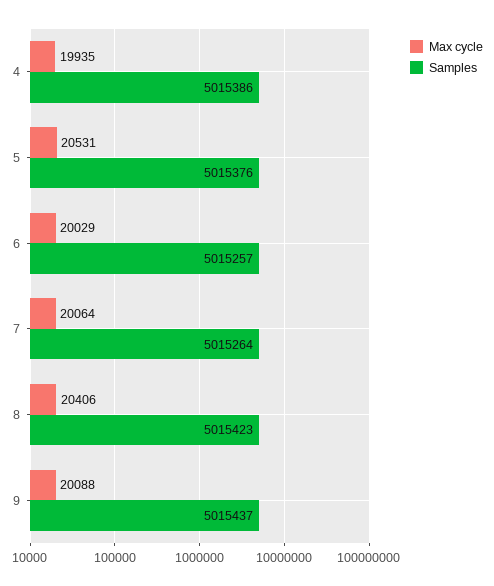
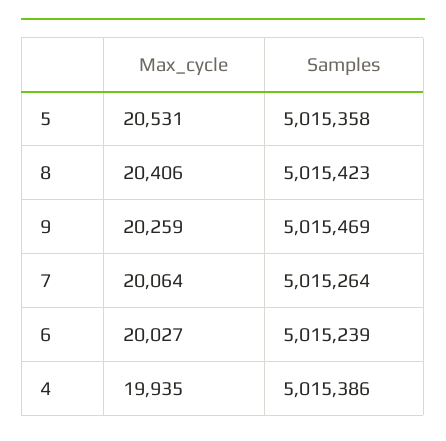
  {
    "Max cycle": {
      "4": 19935,
      "5": 20531,
-     "6": 20029,
+     "6": 20027,
      "7": 20064,
      "8": 20406,
-     "9": 20088
+     "9": 20259
    },
    "Samples": {
      "4": 5015386,
-     "5": 5015376,
+     "5": 5015358,
-     "6": 5015257,
+     "6": 5015239,
      "7": 5015264,
      "8": 5015423,
-     "9": 5015437
+     "9": 5015469
    }
  }

